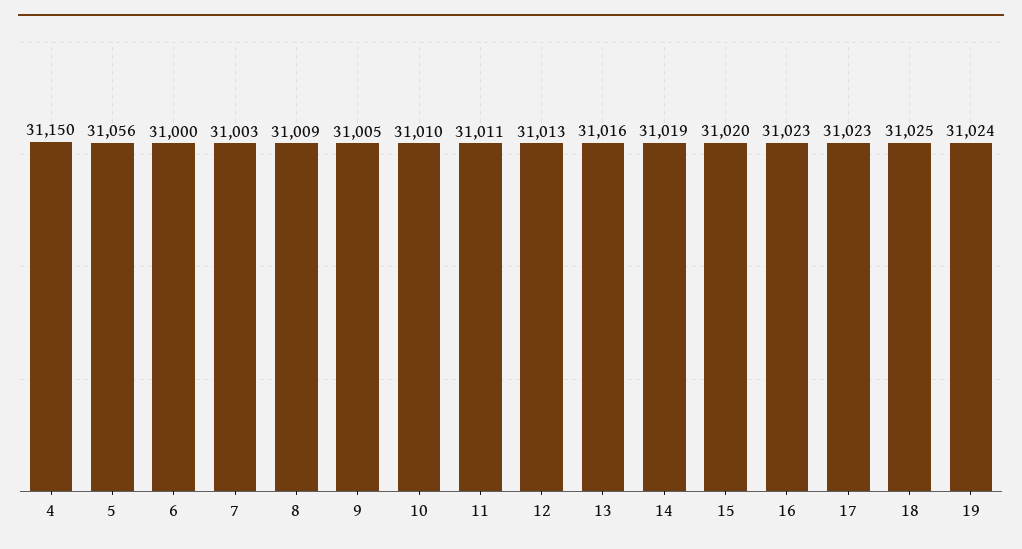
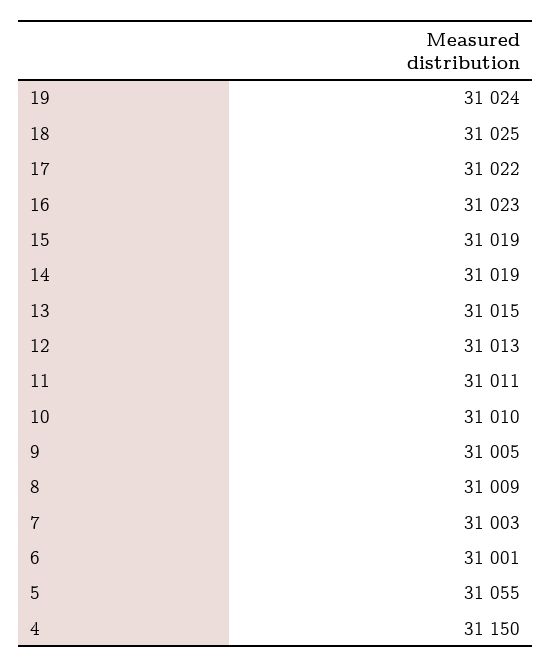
  {
    "4": 31150,
-   "5": 31056,
+   "5": 31055,
-   "6": 31000,
+   "6": 31001,
    "7": 31003,
    "8": 31009,
    "9": 31005,
    "10": 31010,
    "11": 31011,
    "12": 31013,
-   "13": 31016,
+   "13": 31015,
    "14": 31019,
-   "15": 31020,
+   "15": 31019,
    "16": 31023,
-   "17": 31023,
+   "17": 31022,
    "18": 31025,
    "19": 31024
  }

